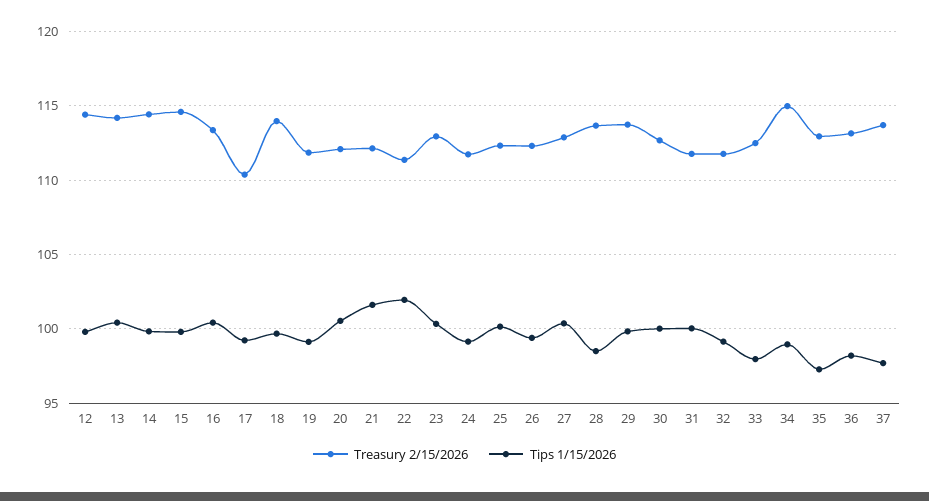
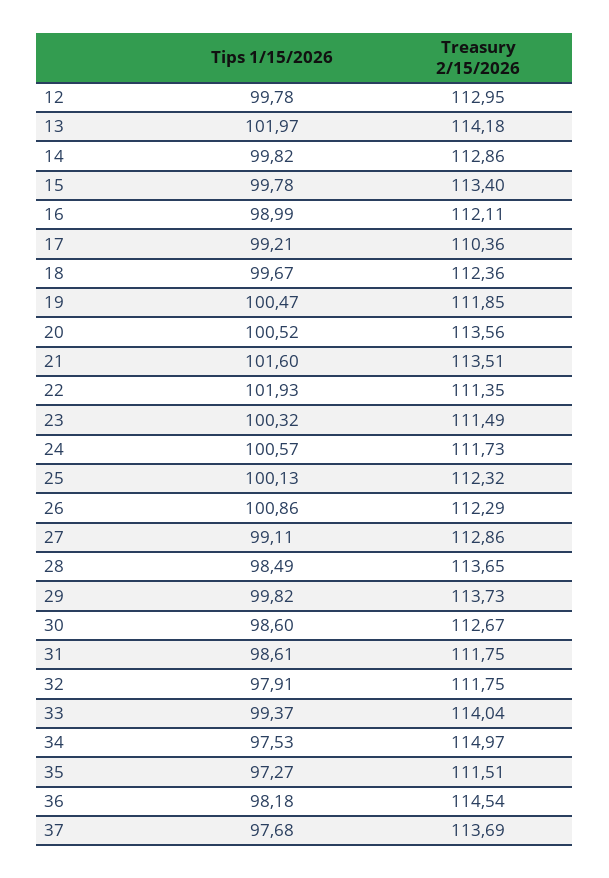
  {
    "Treasury 2/15/2026": {
-     "12": 114.5,
+     "12": 112.95,
      "13": 114.18,
-     "14": 114.5,
+     "14": 112.86,
-     "15": 114.5,
+     "15": 113.4,
-     "16": 113.5,
+     "16": 112.11,
      "17": 110.36,
-     "18": 114,
+     "18": 112.36,
      "19": 111.85,
-     "20": 112,
+     "20": 113.56,
-     "21": 112,
+     "21": 113.51,
      "22": 111.35,
-     "23": 113,
+     "23": 111.49,
      "24": 111.73,
      "25": 112.32,
      "26": 112.29,
      "27": 112.86,
      "28": 113.65,
      "29": 113.73,
      "30": 112.67,
      "31": 111.75,
      "32": 111.75,
-     "33": 112.5,
+     "33": 114.04,
      "34": 114.97,
-     "35": 113,
+     "35": 111.51,
-     "36": 113,
+     "36": 114.54,
      "37": 113.69
    },
    "Tips 1/15/2026": {
      "12": 99.78,
-     "13": 100.5,
+     "13": 101.97,
      "14": 99.82,
      "15": 99.78,
-     "16": 100.5,
+     "16": 98.99,
      "17": 99.21,
      "18": 99.67,
-     "19": 99,
+     "19": 100.47,
      "20": 100.52,
      "21": 101.6,
      "22": 101.93,
      "23": 100.32,
-     "24": 99,
+     "24": 100.57,
      "25": 100.13,
-     "26": 99.5,
+     "26": 100.86,
-     "27": 100.5,
+     "27": 99.11,
      "28": 98.49,
      "29": 99.82,
-     "30": 100,
+     "30": 98.6,
-     "31": 100,
+     "31": 98.61,
-     "32": 99,
+     "32": 97.91,
-     "33": 98,
+     "33": 99.37,
-     "34": 99,
+     "34": 97.53,
      "35": 97.27,
      "36": 98.18,
      "37": 97.68
    }
  }

